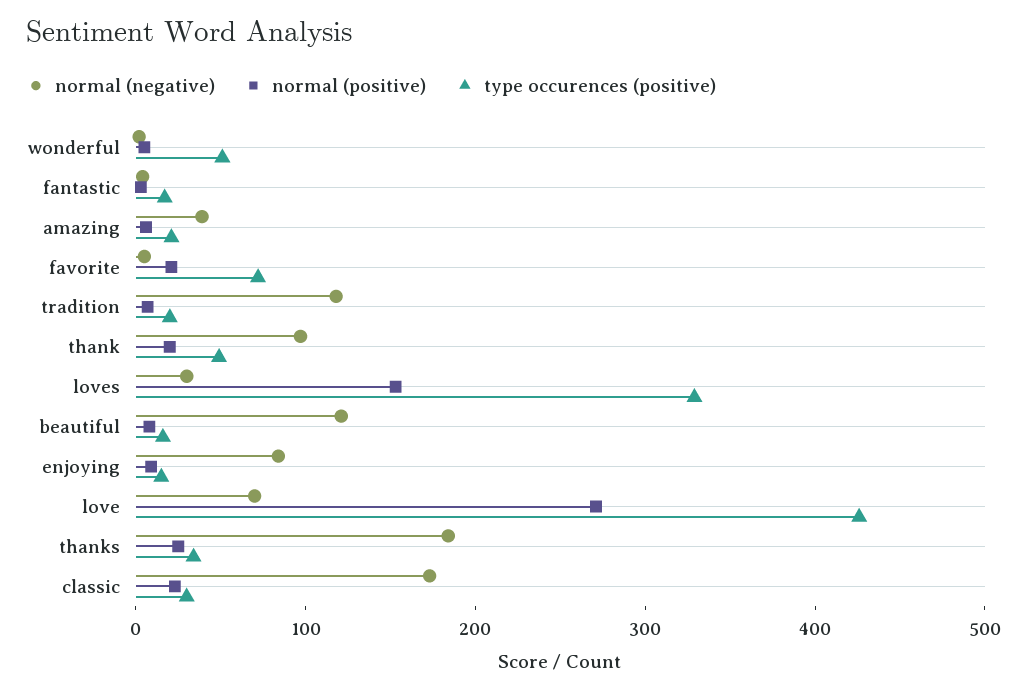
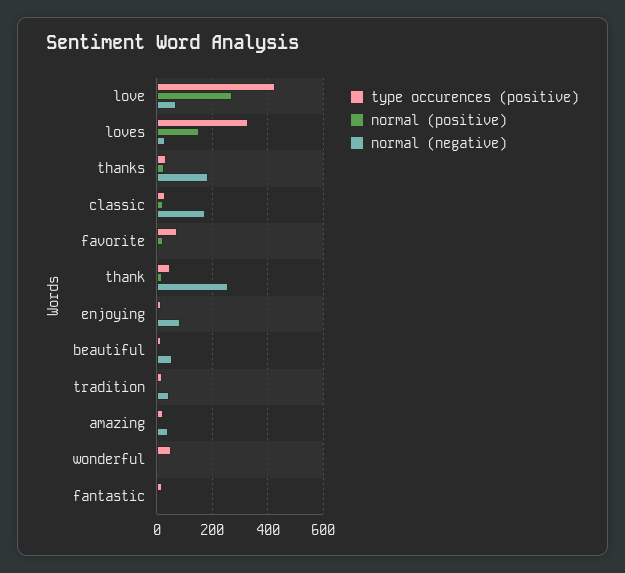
  {
    "normal (negative)": {
      "wonderful": 0,
      "fantastic": 0,
      "amazing": 40,
      "favorite": 0,
-     "tradition": 120,
+     "tradition": 50,
-     "thank": 100,
+     "thank": 250,
      "loves": 40,
-     "beautiful": 120,
+     "beautiful": 50,
      "enjoying": 80,
      "love": 80,
      "thanks": 180,
      "classic": 180
    },
    "normal (positive)": {
      "wonderful": 0,
      "fantastic": 0,
      "amazing": 0,
      "favorite": 20,
      "tradition": 0,
      "thank": 20,
      "loves": 160,
      "beautiful": 0,
      "enjoying": 0,
      "love": 280,
      "thanks": 20,
      "classic": 20
    },
    "type occurences (positive)": {
      "wonderful": 60,
      "fantastic": 20,
      "amazing": 20,
      "favorite": 80,
      "tradition": 20,
      "thank": 40,
      "loves": 320,
      "beautiful": 20,
      "enjoying": 20,
      "love": 420,
      "thanks": 40,
      "classic": 40
    }
  }

